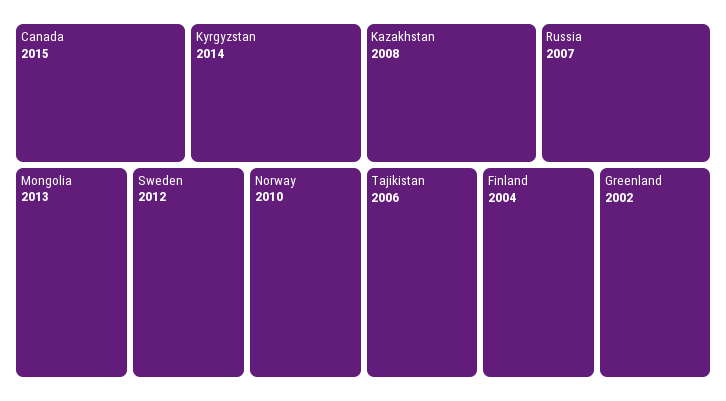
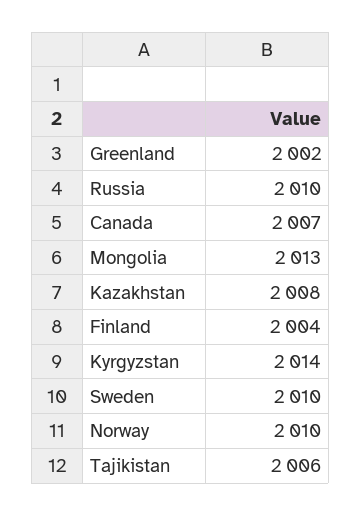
  {
-   "Canada": 2015,
+   "Canada": 2007,
    "Kyrgyzstan": 2014,
    "Mongolia": 2013,
-   "Sweden": 2012,
+   "Sweden": 2010,
    "Norway": 2010,
    "Kazakhstan": 2008,
-   "Russia": 2007,
+   "Russia": 2010,
    "Tajikistan": 2006,
    "Finland": 2004,
    "Greenland": 2002
  }

